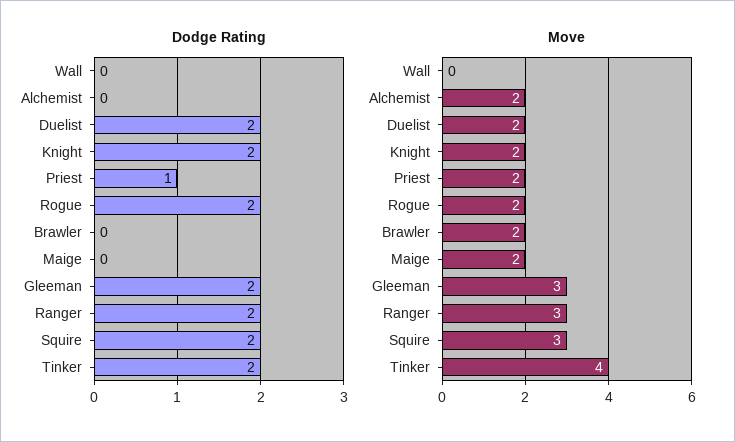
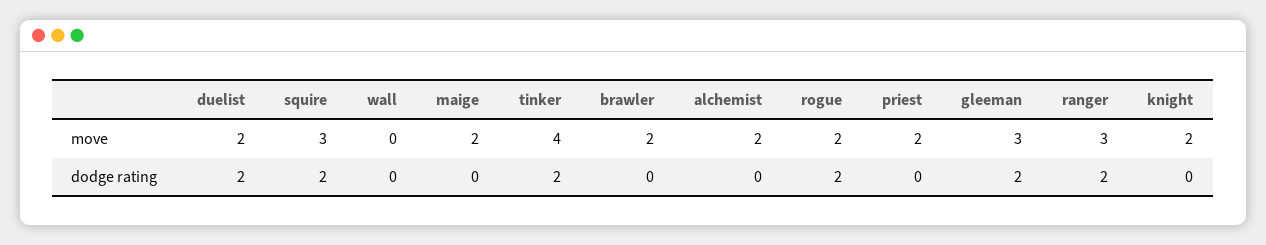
  {
    "Dodge Rating": {
      "Wall": 0,
      "Alchemist": 0,
      "Duelist": 2,
-     "Knight": 2,
+     "Knight": 0,
-     "Priest": 1,
+     "Priest": 0,
      "Rogue": 2,
      "Brawler": 0,
      "Maige": 0,
      "Gleeman": 2,
      "Ranger": 2,
      "Squire": 2,
      "Tinker": 2
    },
    "Move": {
      "Wall": 0,
      "Alchemist": 2,
      "Duelist": 2,
      "Knight": 2,
      "Priest": 2,
      "Rogue": 2,
      "Brawler": 2,
      "Maige": 2,
      "Gleeman": 3,
      "Ranger": 3,
      "Squire": 3,
      "Tinker": 4
    }
  }

